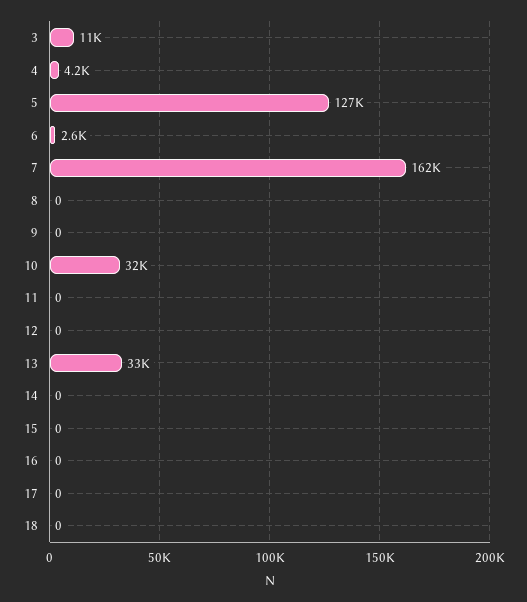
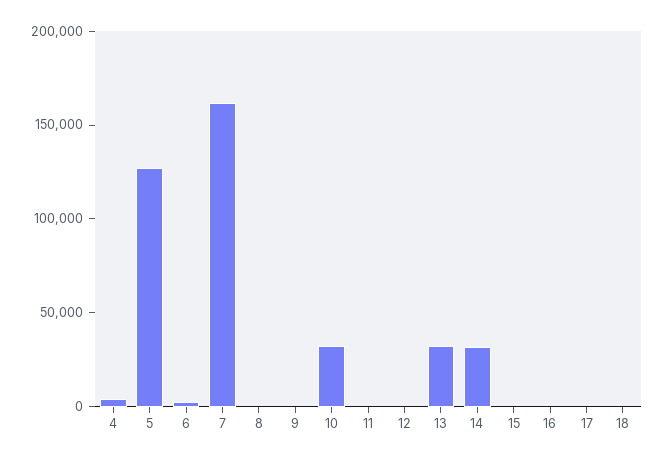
  {
-   "3": 11000,
    "4": 4200,
    "5": 127000,
    "6": 2600,
    "7": 162000,
    "8": 0,
    "9": 0,
    "10": 32000,
    "11": 0,
    "12": 0,
    "13": 33000,
-   "14": 0,
+   "14": 30000,
    "15": 0,
    "16": 0,
    "17": 0,
    "18": 0
  }

